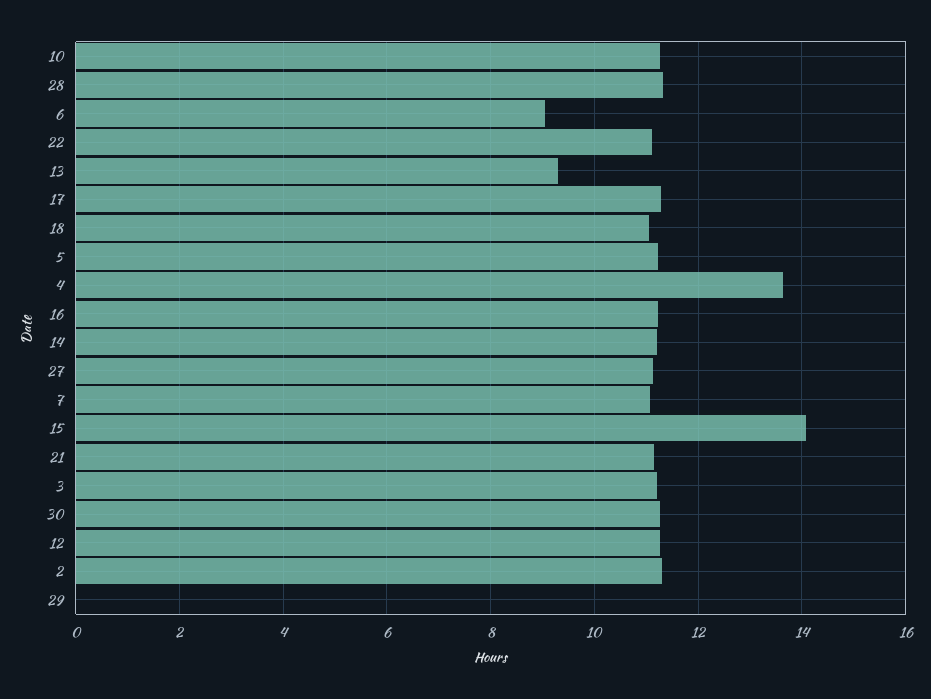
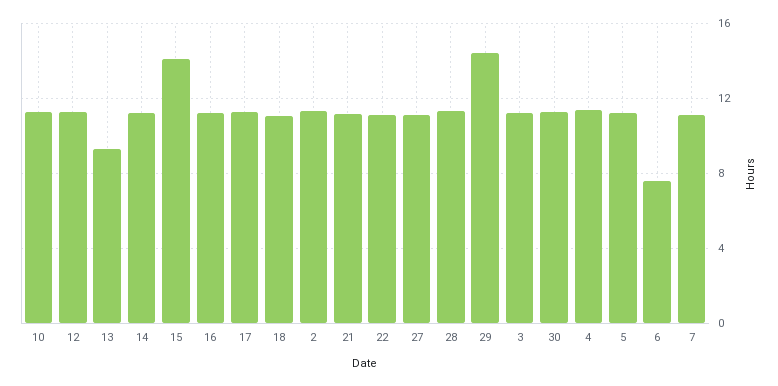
  {
    "10": 11.2,
    "28": 11.4,
-   "6": 9,
+   "6": 7.5,
    "22": 11.2,
    "13": 9.2,
    "17": 11.2,
    "18": 11,
    "5": 11.2,
-   "4": 13.6,
+   "4": 11.5,
    "16": 11.2,
    "14": 11.2,
    "27": 11.2,
    "7": 11,
    "15": 14,
    "21": 11.2,
    "3": 11.2,
    "30": 11.2,
    "12": 11.2,
    "2": 11.4,
-   "29": 0
+   "29": 14.5
  }

